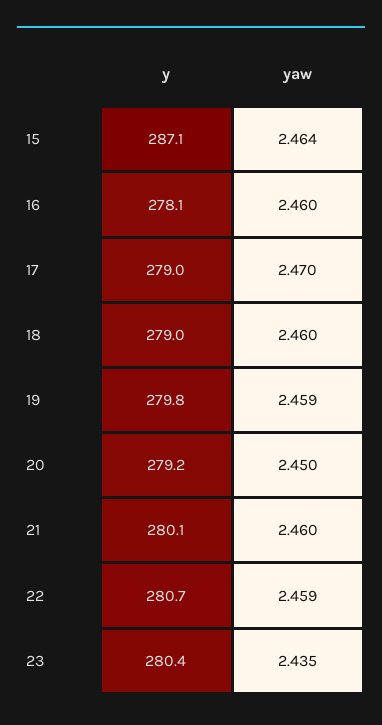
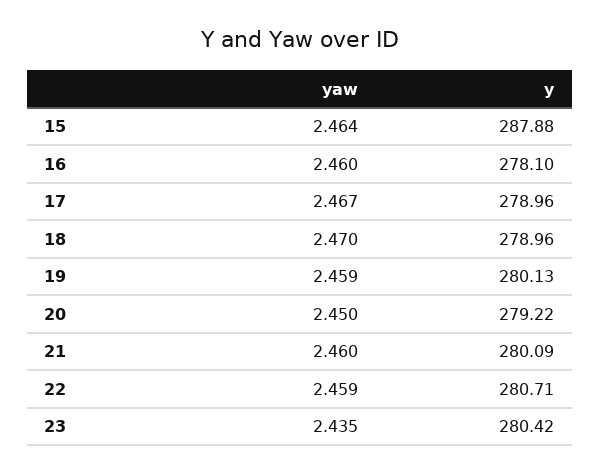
  {
    "y": {
-     "15": 287.1,
+     "15": 287.88,
      "16": 278.1,
      "17": 278.96,
      "18": 278.96,
-     "19": 279.8,
+     "19": 280.13,
      "20": 279.22,
      "21": 280.09,
      "22": 280.71,
      "23": 280.42
    },
    "yaw": {
      "15": 2.464,
      "16": 2.46,
-     "17": 2.47,
+     "17": 2.467,
-     "18": 2.46,
+     "18": 2.47,
      "19": 2.459,
      "20": 2.45,
      "21": 2.46,
      "22": 2.459,
      "23": 2.435
    }
  }

